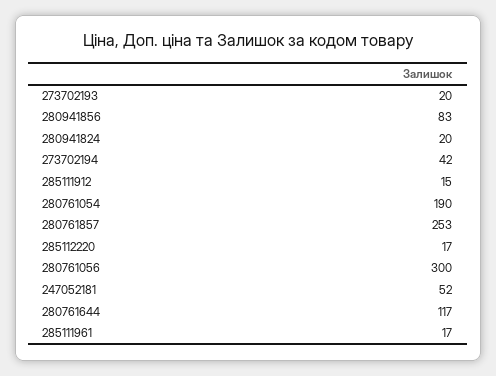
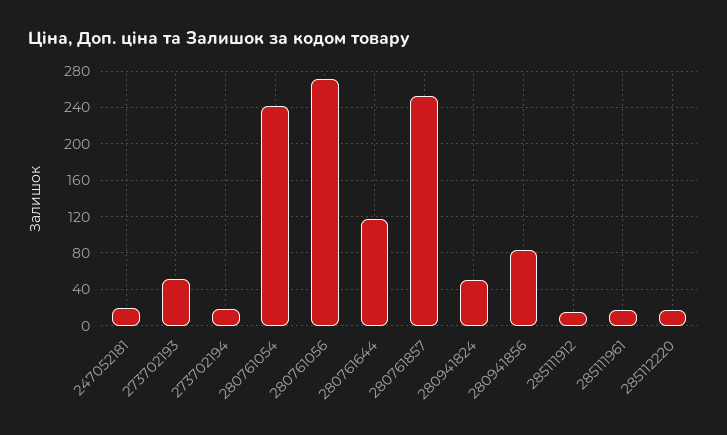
  {
-   "273702193": 20,
+   "273702193": 50,
    "280941856": 83,
-   "280941824": 20,
+   "280941824": 50,
-   "273702194": 42,
+   "273702194": 20,
    "285111912": 15,
-   "280761054": 190,
+   "280761054": 240,
    "280761857": 253,
    "285112220": 17,
-   "280761056": 300,
+   "280761056": 270,
-   "247052181": 52,
+   "247052181": 20,
    "280761644": 117,
    "285111961": 17
  }

